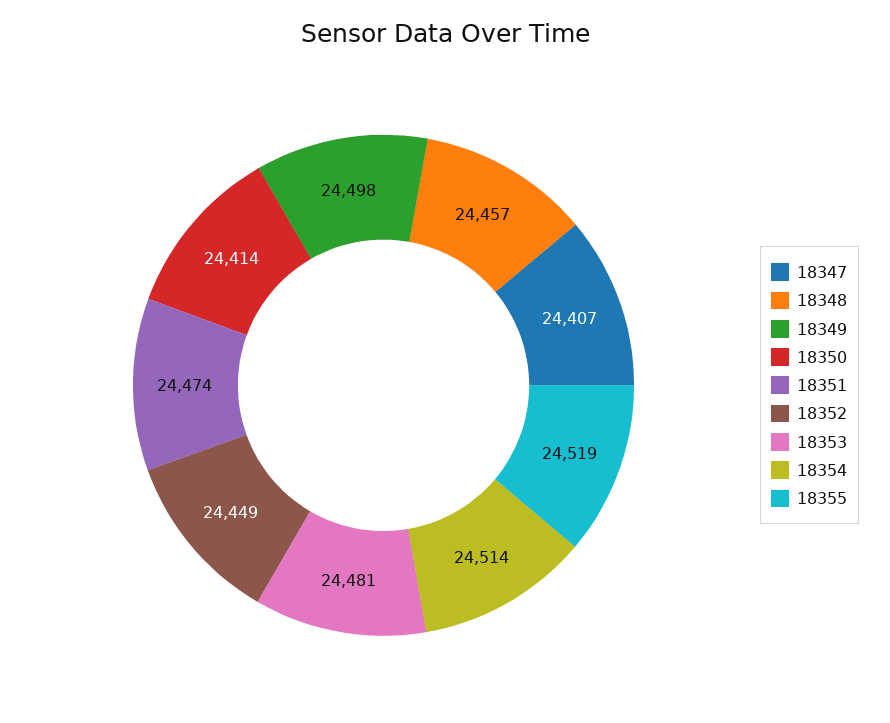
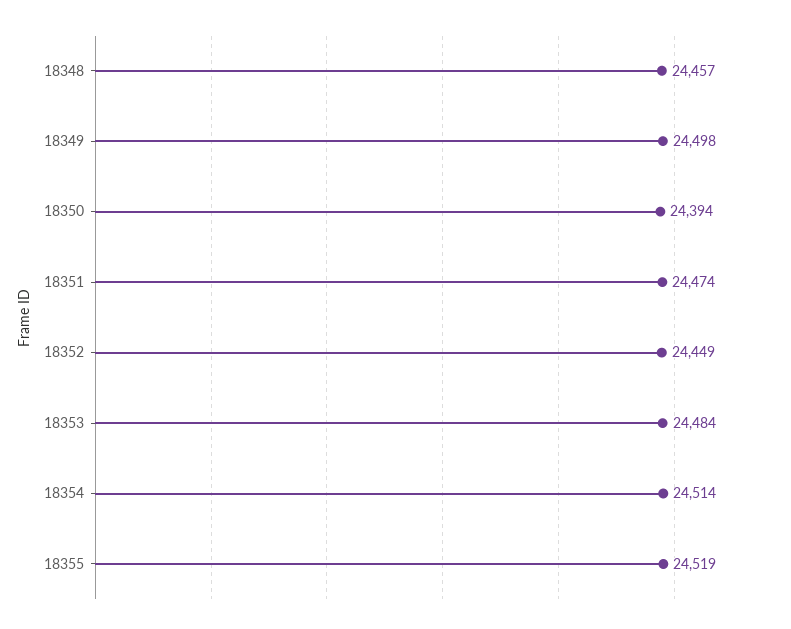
  {
-   "18347": 24407,
    "18348": 24457,
    "18349": 24498,
-   "18350": 24414,
+   "18350": 24394,
    "18351": 24474,
    "18352": 24449,
-   "18353": 24481,
+   "18353": 24484,
    "18354": 24514,
    "18355": 24519
  }

